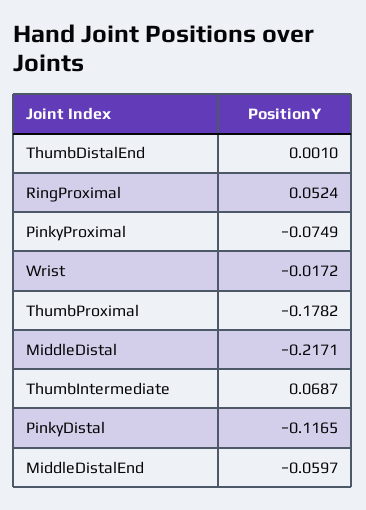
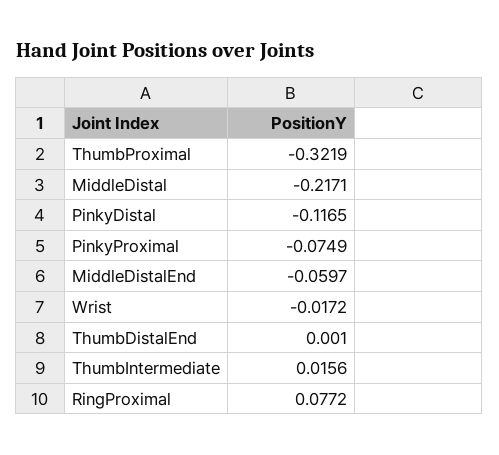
  {
    "ThumbDistalEnd": 0.001,
-   "RingProximal": 0.0524,
+   "RingProximal": 0.0772,
    "PinkyProximal": -0.0749,
    "Wrist": -0.0172,
-   "ThumbProximal": -0.1782,
+   "ThumbProximal": -0.3219,
    "MiddleDistal": -0.2171,
-   "ThumbIntermediate": 0.0687,
+   "ThumbIntermediate": 0.0156,
    "PinkyDistal": -0.1165,
    "MiddleDistalEnd": -0.0597
  }

